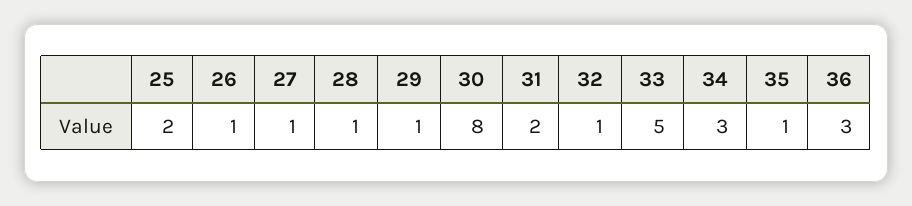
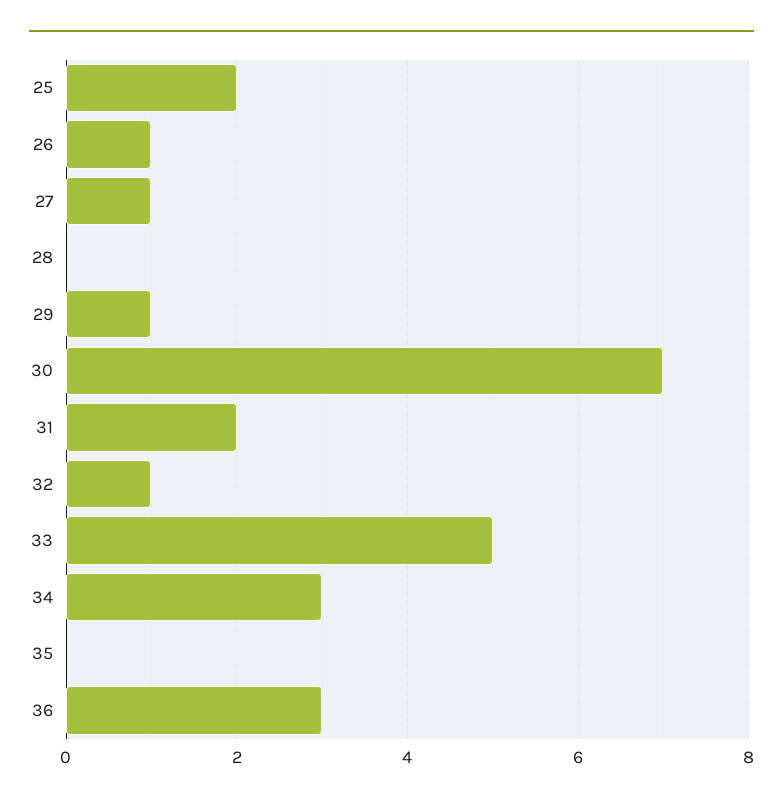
  {
    "25": 2,
    "26": 1,
    "27": 1,
-   "28": 1,
+   "28": 0,
    "29": 1,
-   "30": 8,
+   "30": 7,
    "31": 2,
    "32": 1,
    "33": 5,
    "34": 3,
-   "35": 1,
+   "35": 0,
    "36": 3
  }

